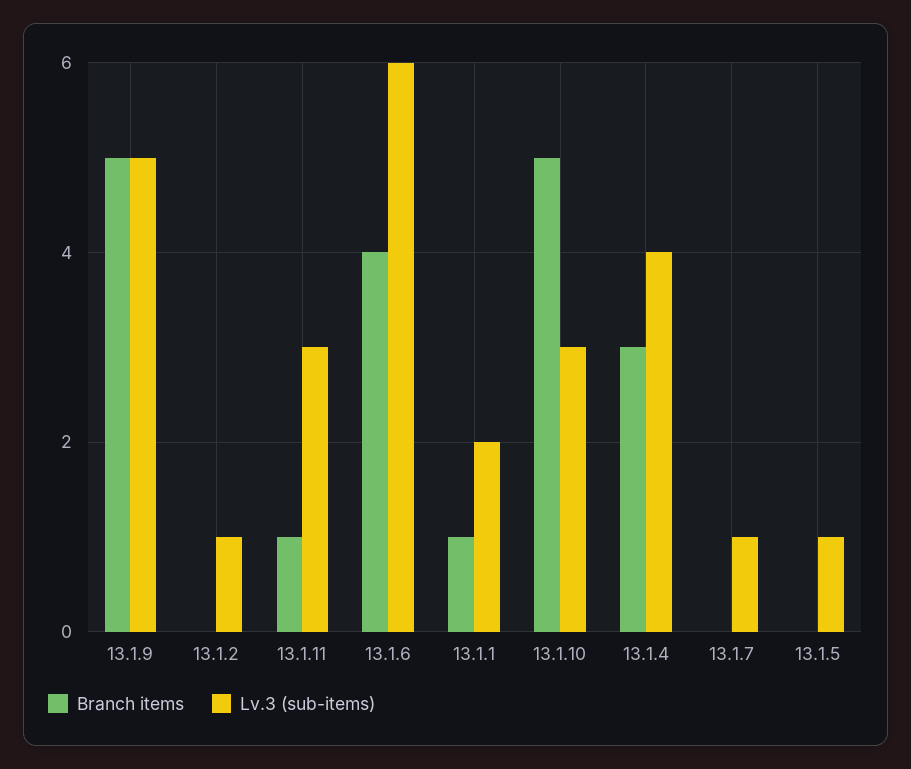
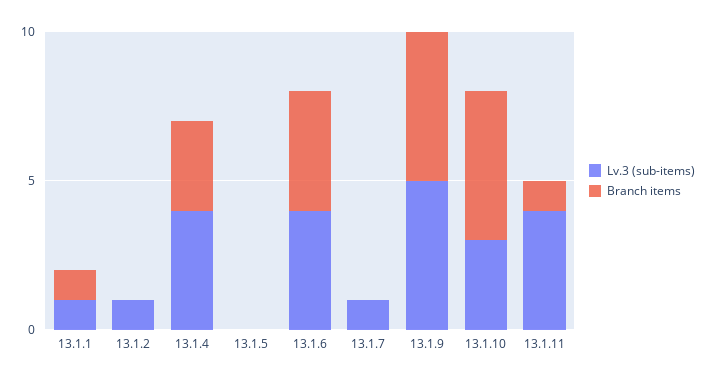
  {
    "Branch items": {
      "13.1.9": 5,
      "13.1.2": 0,
      "13.1.11": 1,
      "13.1.6": 4,
      "13.1.1": 1,
      "13.1.10": 5,
      "13.1.4": 3,
      "13.1.7": 0,
      "13.1.5": 0
    },
    "Lv.3 (sub-items)": {
      "13.1.9": 5,
      "13.1.2": 1,
-     "13.1.11": 3,
+     "13.1.11": 4,
-     "13.1.6": 6,
+     "13.1.6": 4,
-     "13.1.1": 2,
+     "13.1.1": 1,
      "13.1.10": 3,
      "13.1.4": 4,
      "13.1.7": 1,
-     "13.1.5": 1
+     "13.1.5": 0
    }
  }

